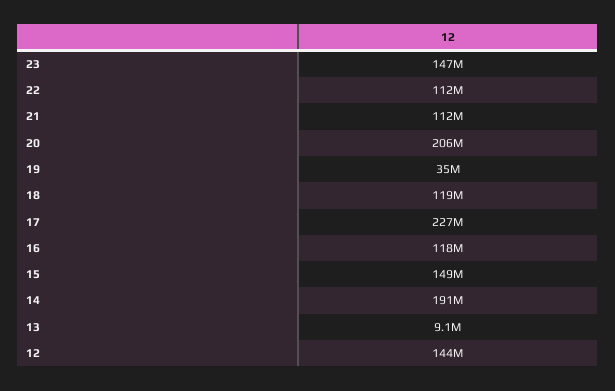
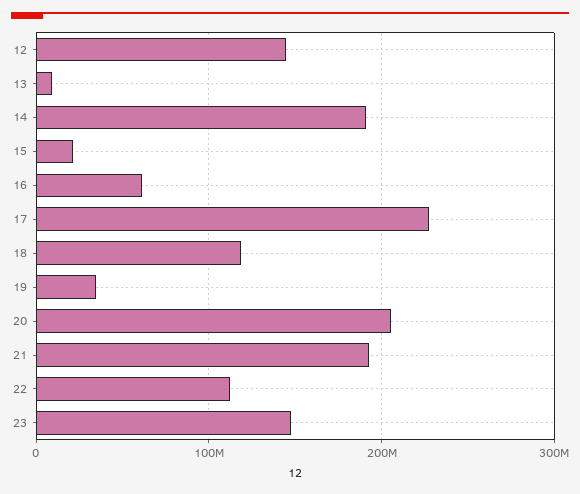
  {
    "23": 147000000,
    "22": 112000000,
-   "21": 112000000,
+   "21": 190000000,
    "20": 206000000,
    "19": 35000000,
    "18": 119000000,
    "17": 227000000,
-   "16": 118000000,
+   "16": 60000000,
-   "15": 149000000,
+   "15": 20000000,
    "14": 191000000,
    "13": 9100000,
    "12": 144000000
  }

